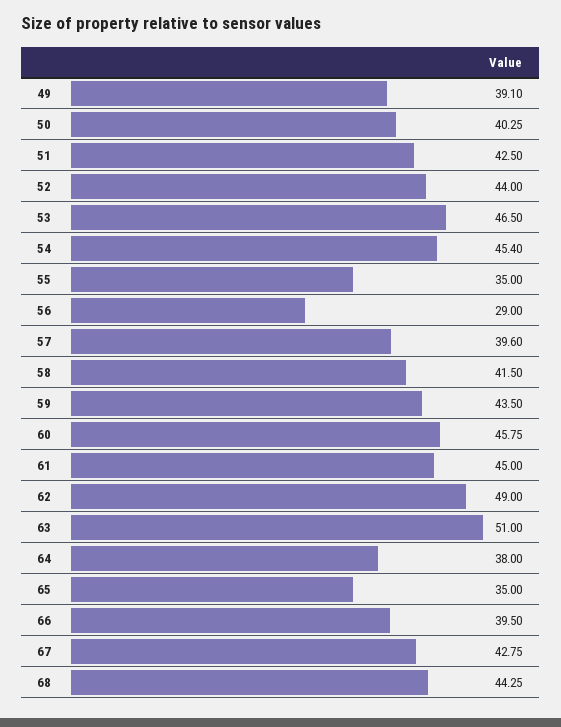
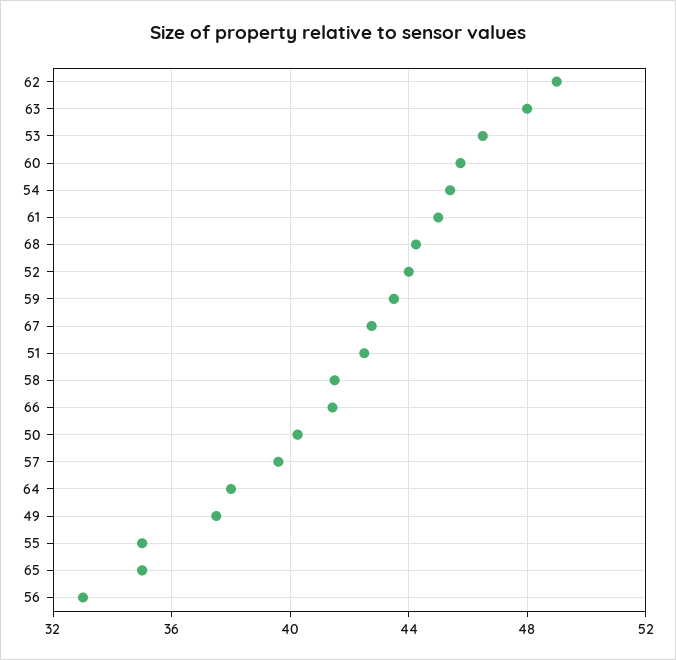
  {
-   "49": 39.1,
+   "49": 37.5,
    "50": 40.25,
    "51": 42.5,
    "52": 44,
    "53": 46.5,
    "54": 45.4,
    "55": 35,
-   "56": 29,
+   "56": 33,
    "57": 39.6,
    "58": 41.5,
    "59": 43.5,
    "60": 45.75,
    "61": 45,
    "62": 49,
-   "63": 51,
+   "63": 48,
    "64": 38,
    "65": 35,
-   "66": 39.5,
+   "66": 41.5,
    "67": 42.75,
    "68": 44.25
  }

